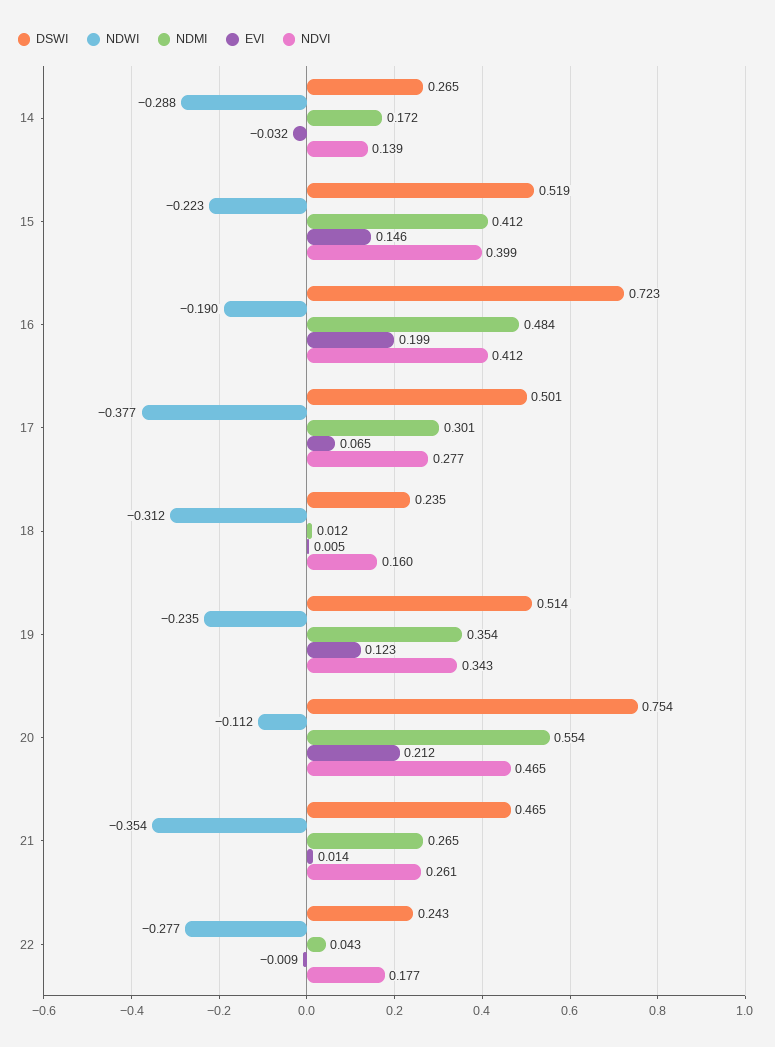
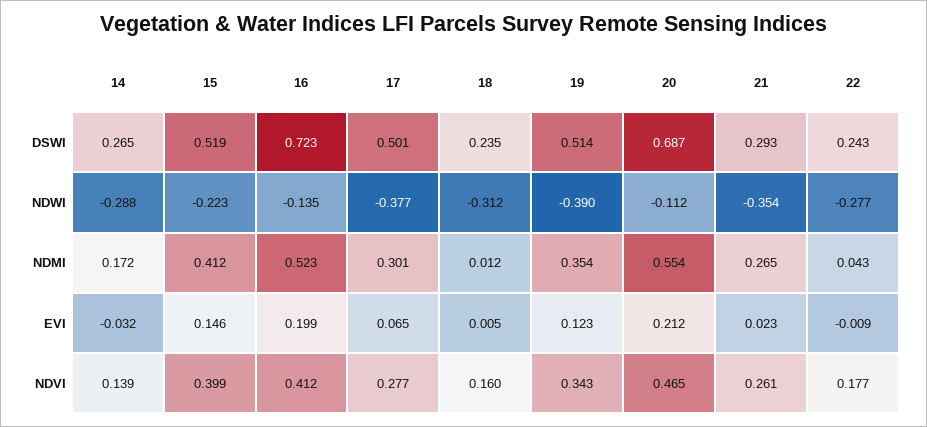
  {
    "DSWI": {
      "14": 0.265,
      "15": 0.519,
      "16": 0.723,
      "17": 0.501,
      "18": 0.235,
      "19": 0.514,
-     "20": 0.754,
+     "20": 0.687,
-     "21": 0.465,
+     "21": 0.293,
      "22": 0.243
    },
    "NDWI": {
      "14": -0.288,
      "15": -0.223,
-     "16": -0.19,
+     "16": -0.135,
      "17": -0.377,
      "18": -0.312,
-     "19": -0.235,
+     "19": -0.39,
      "20": -0.112,
      "21": -0.354,
      "22": -0.277
    },
    "NDMI": {
      "14": 0.172,
      "15": 0.412,
-     "16": 0.484,
+     "16": 0.523,
      "17": 0.301,
      "18": 0.012,
      "19": 0.354,
      "20": 0.554,
      "21": 0.265,
      "22": 0.043
    },
    "EVI": {
      "14": -0.032,
      "15": 0.146,
      "16": 0.199,
      "17": 0.065,
      "18": 0.005,
      "19": 0.123,
      "20": 0.212,
-     "21": 0.014,
+     "21": 0.023,
      "22": -0.009
    },
    "NDVI": {
      "14": 0.139,
      "15": 0.399,
      "16": 0.412,
      "17": 0.277,
      "18": 0.16,
      "19": 0.343,
      "20": 0.465,
      "21": 0.261,
      "22": 0.177
    }
  }

